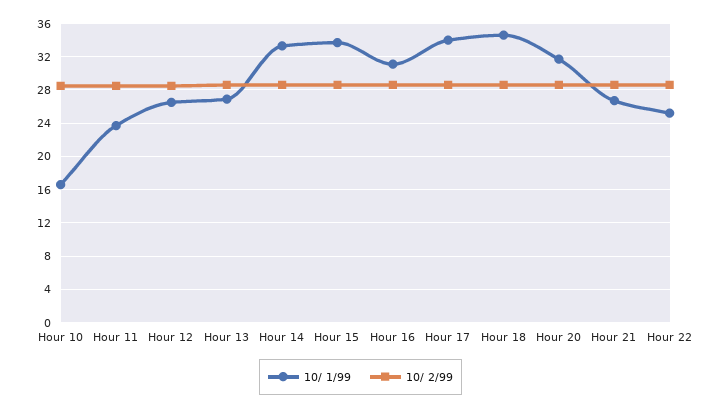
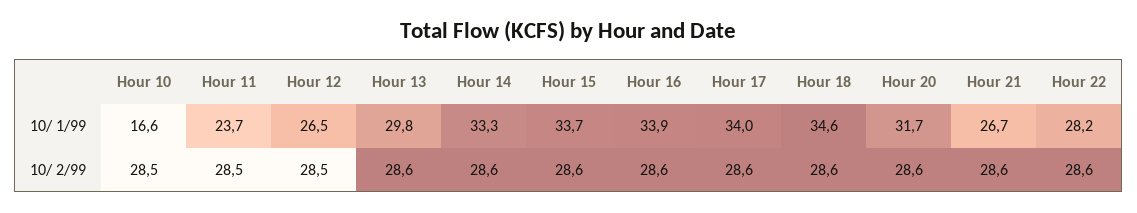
  {
    "10/ 1/99": {
      "Hour 10": 16.6,
      "Hour 11": 23.7,
      "Hour 12": 26.5,
-     "Hour 13": 27,
+     "Hour 13": 29.8,
      "Hour 14": 33.3,
      "Hour 15": 33.7,
-     "Hour 16": 31,
+     "Hour 16": 33.9,
      "Hour 17": 34,
      "Hour 18": 34.6,
      "Hour 20": 31.7,
      "Hour 21": 26.7,
-     "Hour 22": 25
+     "Hour 22": 28.2
    },
    "10/ 2/99": {
      "Hour 10": 28.5,
      "Hour 11": 28.5,
      "Hour 12": 28.5,
      "Hour 13": 28.6,
      "Hour 14": 28.6,
      "Hour 15": 28.6,
      "Hour 16": 28.6,
      "Hour 17": 28.6,
      "Hour 18": 28.6,
      "Hour 20": 28.6,
      "Hour 21": 28.6,
      "Hour 22": 28.6
    }
  }

